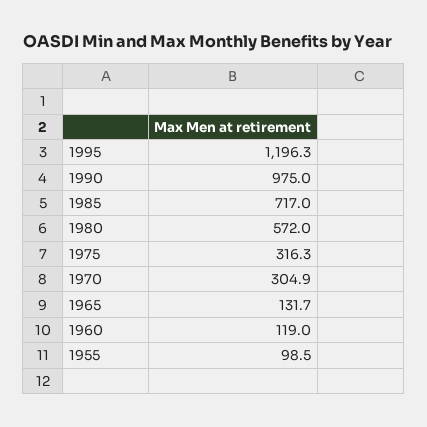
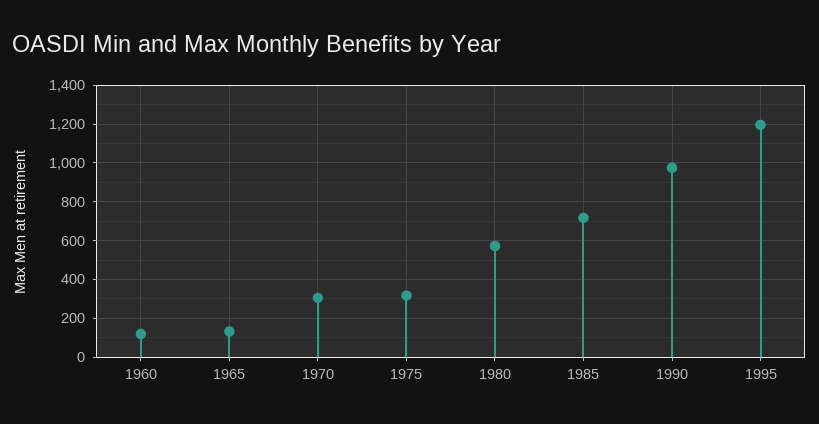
  {
    "1995": 1196.3,
    "1990": 975,
    "1985": 717,
    "1980": 572,
    "1975": 316.3,
    "1970": 304.9,
    "1965": 131.7,
-   "1960": 119,
+   "1960": 119
-   "1955": 98.5
  }

